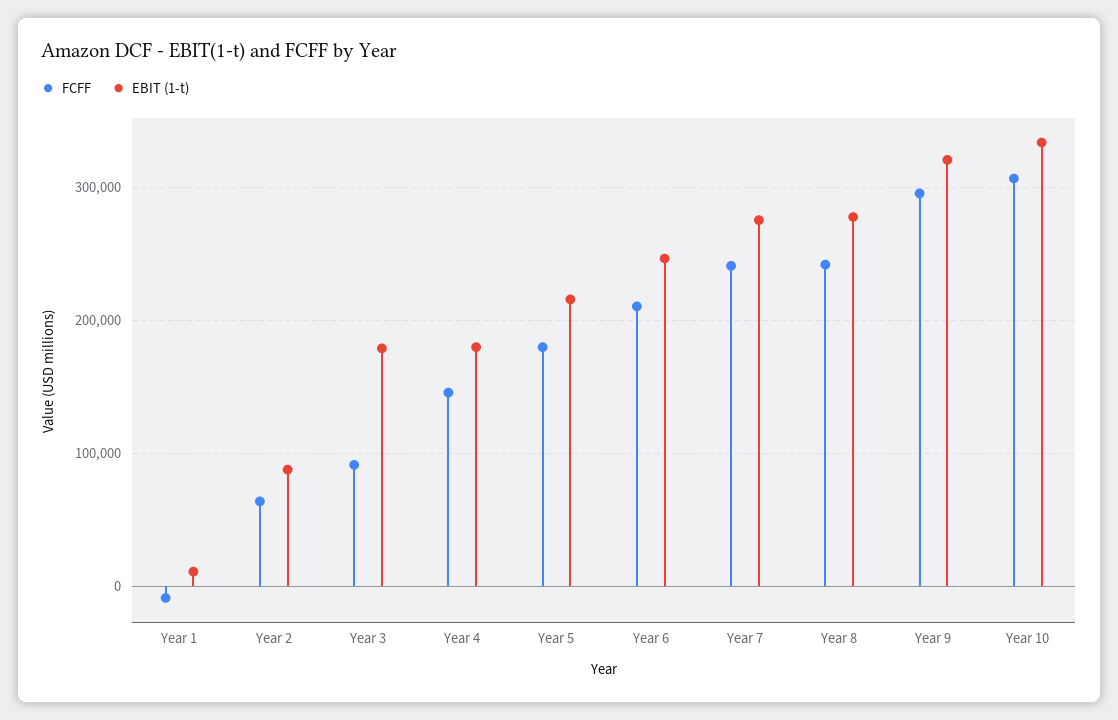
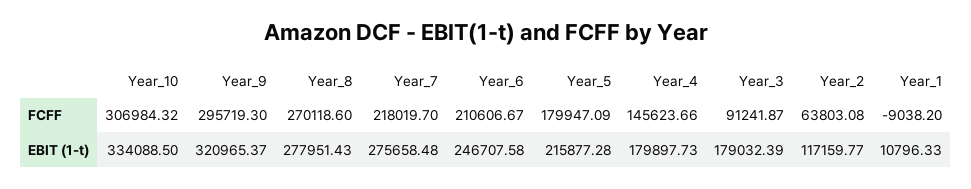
  {
    "FCFF": {
      "Year 1": -9038.2,
      "Year 2": 63803.08,
      "Year 3": 91241.87,
      "Year 4": 145623.66,
      "Year 5": 179947.09,
      "Year 6": 210606.67,
-     "Year 7": 240000,
+     "Year 7": 218019.7,
-     "Year 8": 240000,
+     "Year 8": 270118.6,
      "Year 9": 295719.3,
      "Year 10": 306984.32
    },
    "EBIT (1-t)": {
      "Year 1": 10796.33,
-     "Year 2": 90000,
+     "Year 2": 117159.77,
      "Year 3": 179032.39,
      "Year 4": 179897.73,
      "Year 5": 215877.28,
      "Year 6": 246707.58,
      "Year 7": 275658.48,
      "Year 8": 277951.43,
      "Year 9": 320965.37,
      "Year 10": 334088.5
    }
  }

